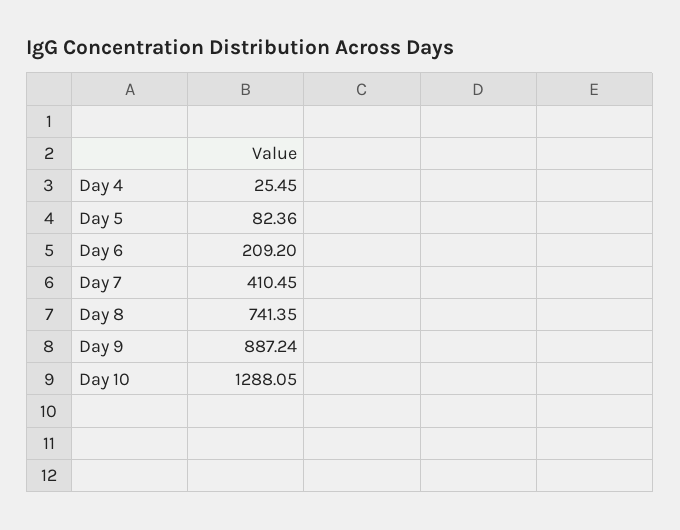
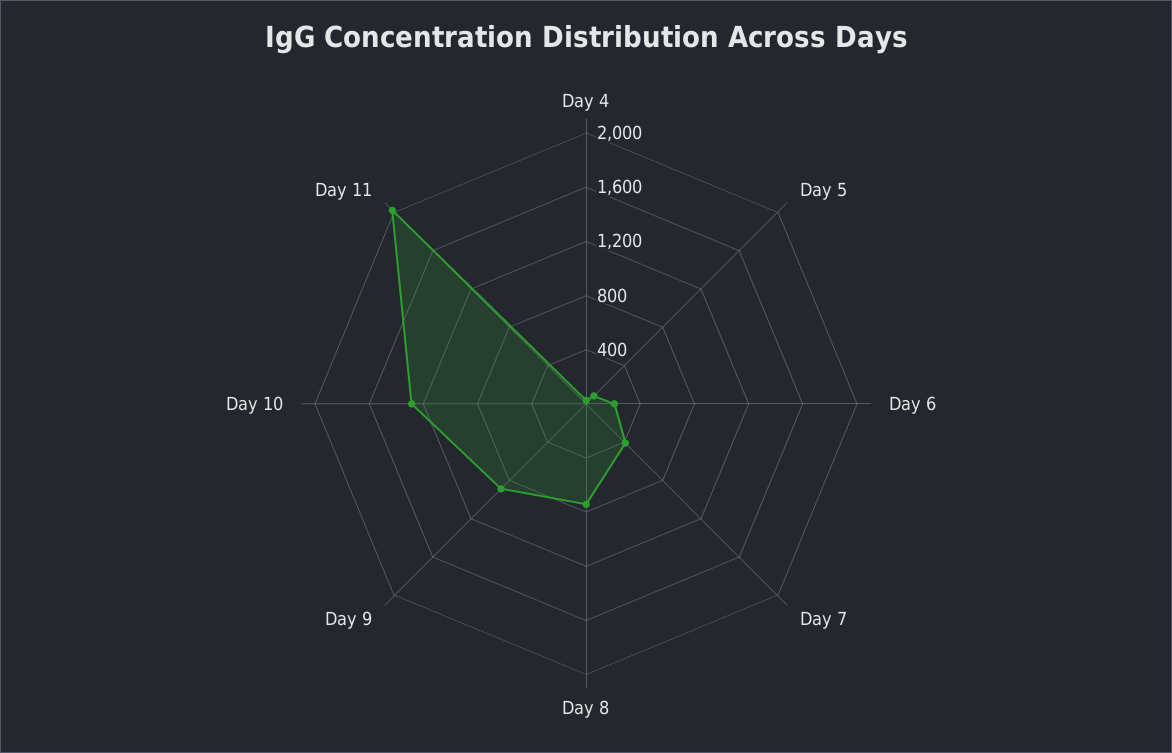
  {
    "Day 4": 25.45,
    "Day 5": 82.36,
    "Day 6": 209.2,
    "Day 7": 410.45,
    "Day 8": 741.35,
    "Day 9": 887.24,
-   "Day 10": 1288.05
+   "Day 10": 1288.05,
+   "Day 11": 2000
  }

